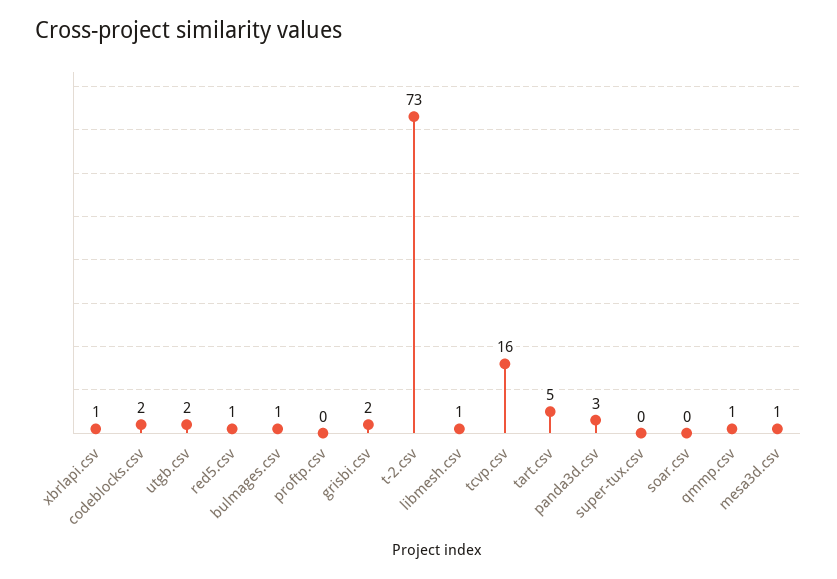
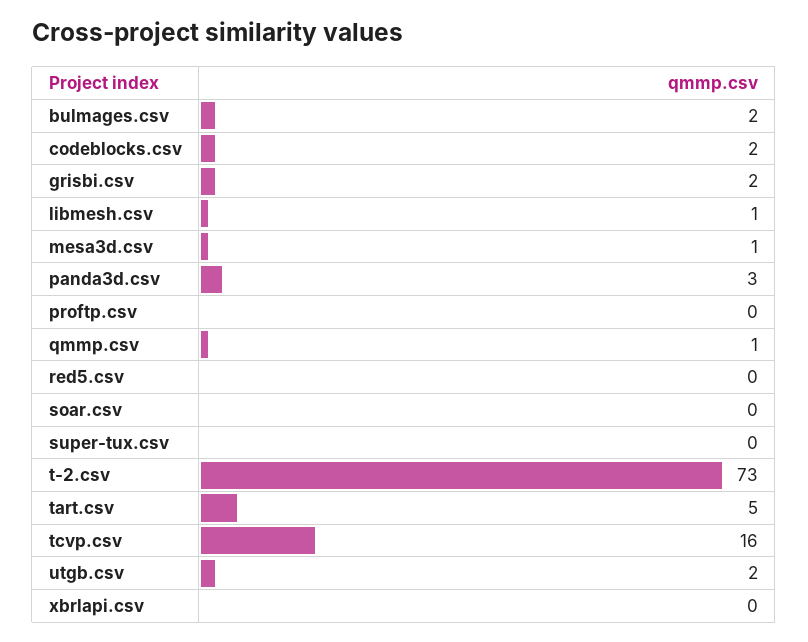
  {
-   "xbrlapi.csv": 1,
+   "xbrlapi.csv": 0,
    "codeblocks.csv": 2,
    "utgb.csv": 2,
-   "red5.csv": 1,
+   "red5.csv": 0,
-   "bulmages.csv": 1,
+   "bulmages.csv": 2,
    "proftp.csv": 0,
    "grisbi.csv": 2,
    "t-2.csv": 73,
    "libmesh.csv": 1,
    "tcvp.csv": 16,
    "tart.csv": 5,
    "panda3d.csv": 3,
    "super-tux.csv": 0,
    "soar.csv": 0,
    "qmmp.csv": 1,
    "mesa3d.csv": 1
  }

